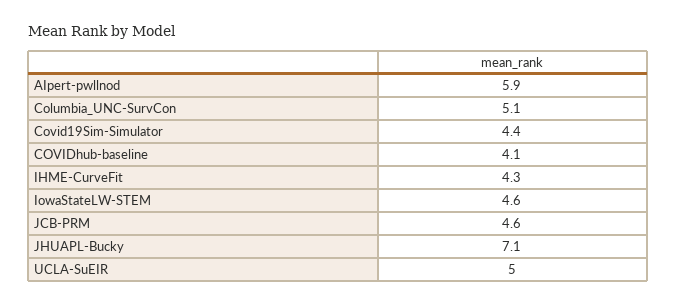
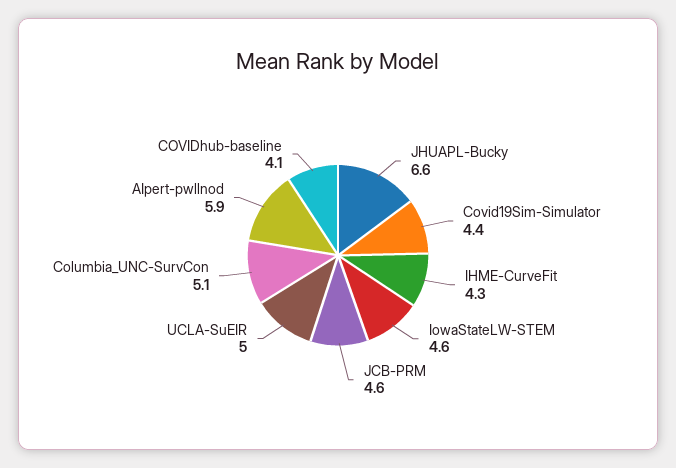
  {
    "AIpert-pwllnod": 5.9,
    "Columbia_UNC-SurvCon": 5.1,
    "Covid19Sim-Simulator": 4.4,
    "COVIDhub-baseline": 4.1,
    "IHME-CurveFit": 4.3,
    "IowaStateLW-STEM": 4.6,
    "JCB-PRM": 4.6,
-   "JHUAPL-Bucky": 7.1,
+   "JHUAPL-Bucky": 6.6,
    "UCLA-SuEIR": 5
  }

